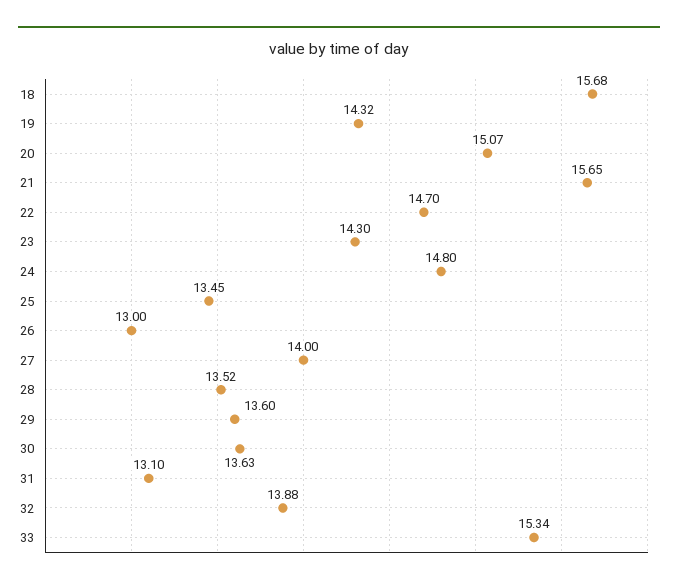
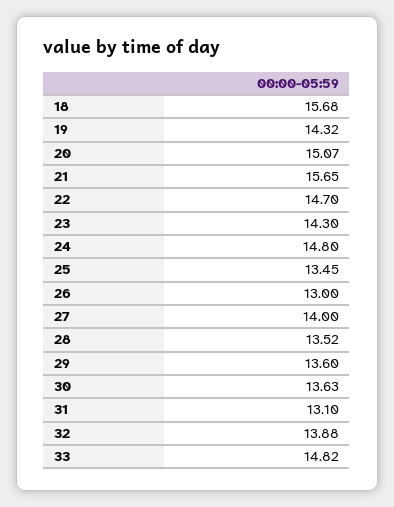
  {
    "18": 15.68,
    "19": 14.32,
    "20": 15.07,
    "21": 15.65,
    "22": 14.7,
    "23": 14.3,
    "24": 14.8,
    "25": 13.45,
    "26": 13,
    "27": 14,
    "28": 13.52,
    "29": 13.6,
    "30": 13.63,
    "31": 13.1,
    "32": 13.88,
-   "33": 15.34
+   "33": 14.82
  }

